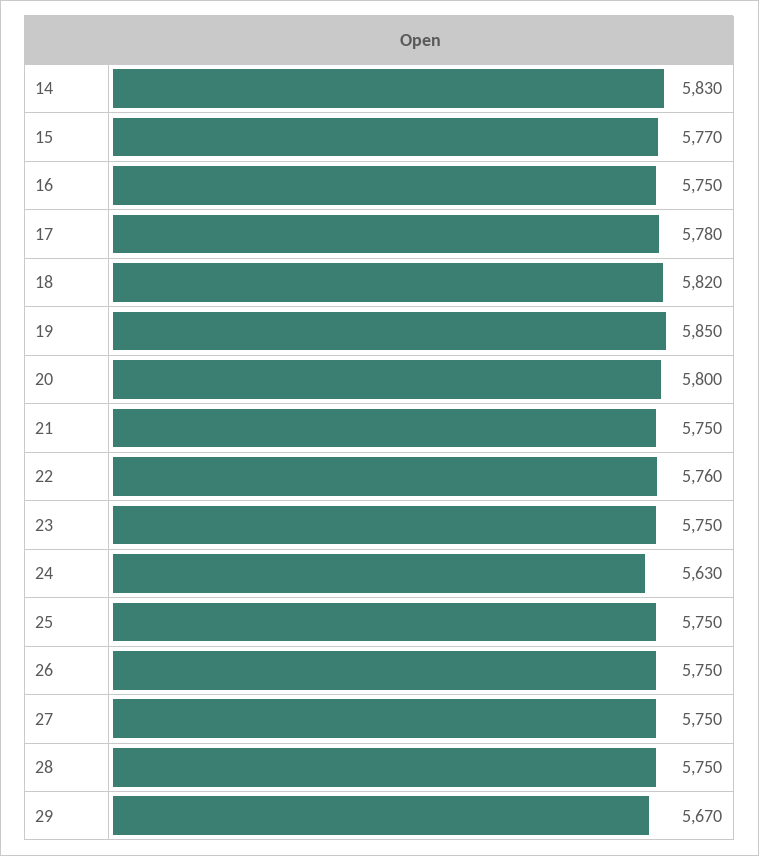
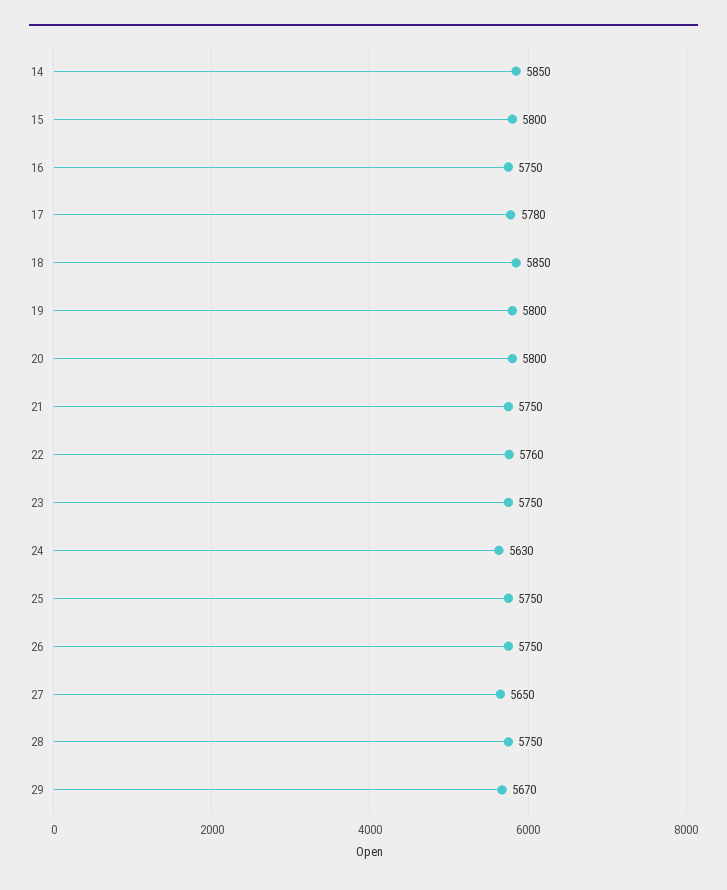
  {
-   "14": 5830,
+   "14": 5850,
-   "15": 5770,
+   "15": 5800,
    "16": 5750,
    "17": 5780,
-   "18": 5820,
+   "18": 5850,
-   "19": 5850,
+   "19": 5800,
    "20": 5800,
    "21": 5750,
    "22": 5760,
    "23": 5750,
    "24": 5630,
    "25": 5750,
    "26": 5750,
-   "27": 5750,
+   "27": 5650,
    "28": 5750,
    "29": 5670
  }

